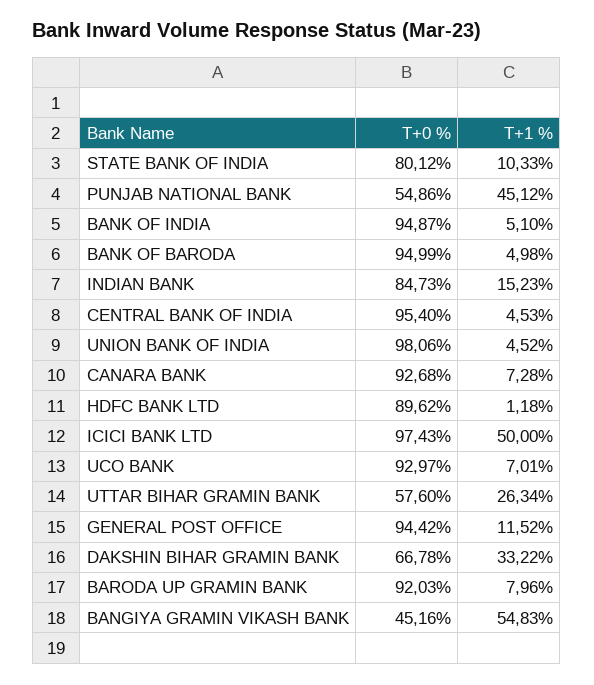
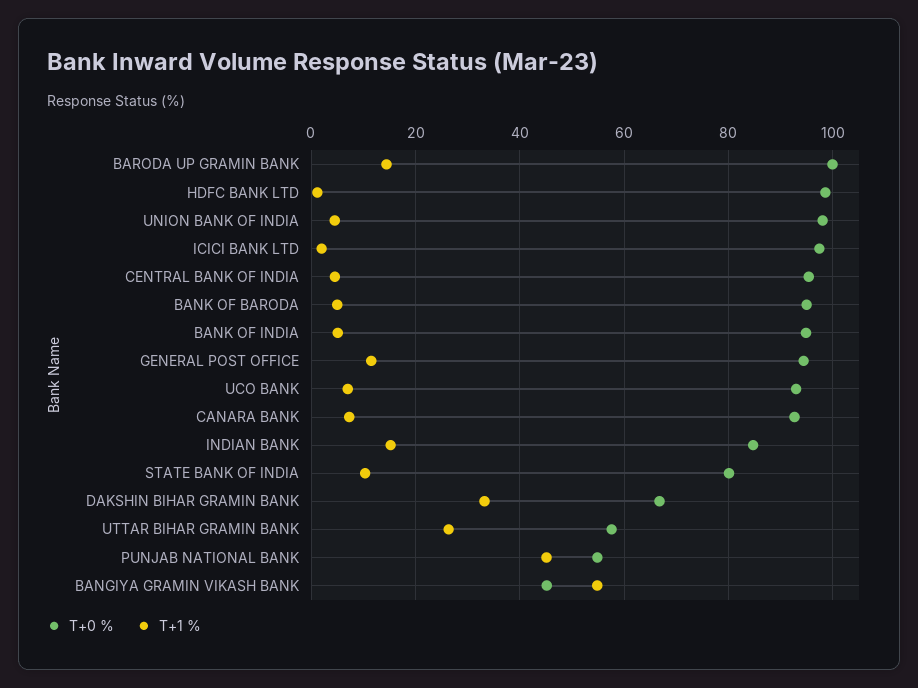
  {
    "T+0 %": {
      "STATE BANK OF INDIA": 80.12,
      "PUNJAB NATIONAL BANK": 54.86,
      "BANK OF INDIA": 94.87,
      "BANK OF BARODA": 94.99,
      "INDIAN BANK": 84.73,
      "CENTRAL BANK OF INDIA": 95.4,
      "UNION BANK OF INDIA": 98.06,
      "CANARA BANK": 92.68,
-     "HDFC BANK LTD": 89.62,
+     "HDFC BANK LTD": 98,
      "ICICI BANK LTD": 97.43,
      "UCO BANK": 92.97,
      "UTTAR BIHAR GRAMIN BANK": 57.6,
      "GENERAL POST OFFICE": 94.42,
      "DAKSHIN BIHAR GRAMIN BANK": 66.78,
-     "BARODA UP GRAMIN BANK": 92.03,
+     "BARODA UP GRAMIN BANK": 100,
      "BANGIYA GRAMIN VIKASH BANK": 45.16
    },
    "T+1 %": {
      "STATE BANK OF INDIA": 10.33,
      "PUNJAB NATIONAL BANK": 45.12,
      "BANK OF INDIA": 5.1,
      "BANK OF BARODA": 4.98,
      "INDIAN BANK": 15.23,
      "CENTRAL BANK OF INDIA": 4.53,
      "UNION BANK OF INDIA": 4.52,
      "CANARA BANK": 7.28,
      "HDFC BANK LTD": 1.18,
-     "ICICI BANK LTD": 50,
+     "ICICI BANK LTD": 2,
      "UCO BANK": 7.01,
      "UTTAR BIHAR GRAMIN BANK": 26.34,
      "GENERAL POST OFFICE": 11.52,
      "DAKSHIN BIHAR GRAMIN BANK": 33.22,
-     "BARODA UP GRAMIN BANK": 7.96,
+     "BARODA UP GRAMIN BANK": 14,
      "BANGIYA GRAMIN VIKASH BANK": 54.83
    }
  }

